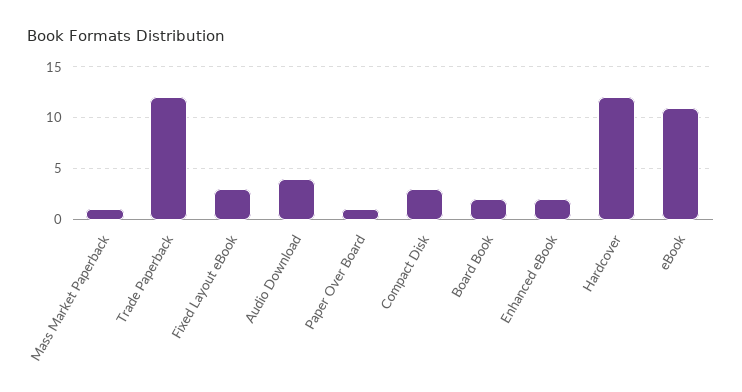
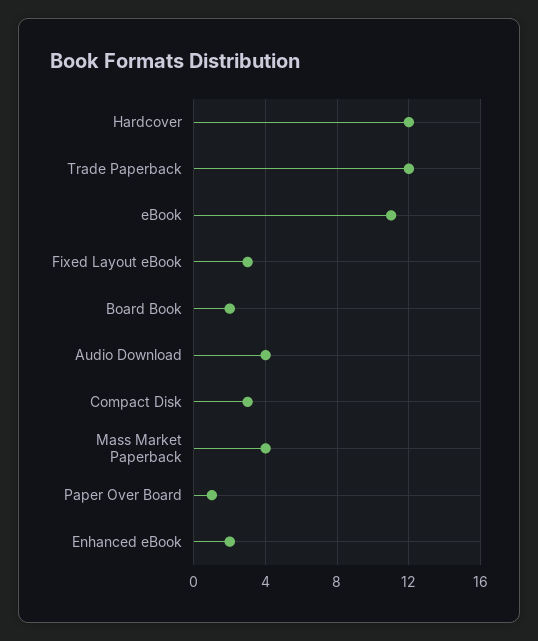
  {
-   "Mass Market Paperback": 1,
+   "Mass Market Paperback": 4,
    "Trade Paperback": 12,
    "Fixed Layout eBook": 3,
    "Audio Download": 4,
    "Paper Over Board": 1,
    "Compact Disk": 3,
    "Board Book": 2,
    "Enhanced eBook": 2,
    "Hardcover": 12,
    "eBook": 11
  }

